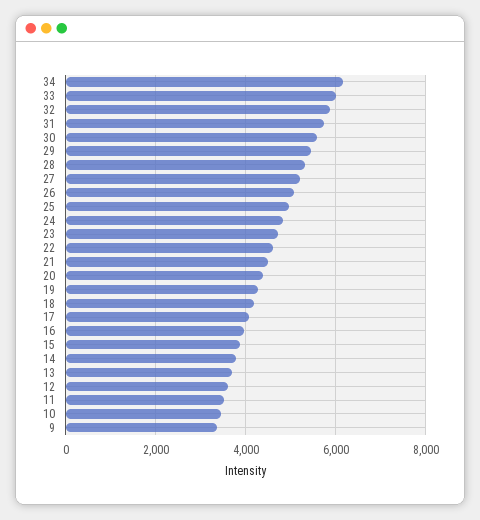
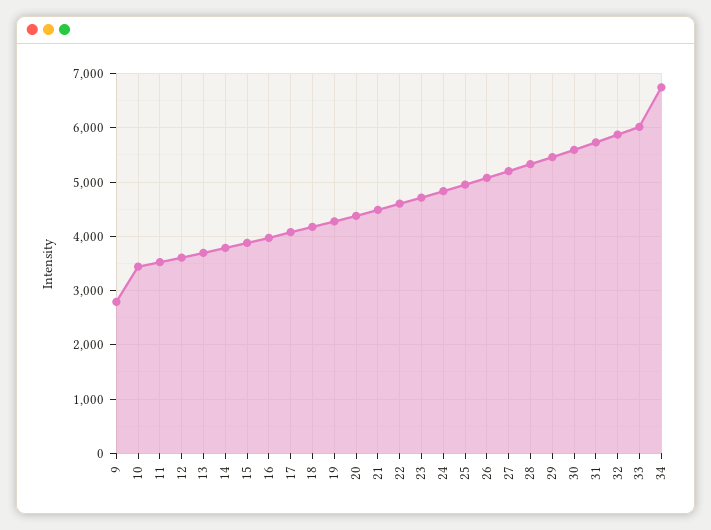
  {
-   "34": 6200,
+   "34": 6800,
    "33": 6000,
    "32": 5800,
    "31": 5800,
    "30": 5600,
    "29": 5400,
    "28": 5400,
    "27": 5200,
    "26": 5000,
    "25": 5000,
    "24": 4800,
    "23": 4800,
    "22": 4600,
    "21": 4400,
    "20": 4400,
    "19": 4200,
    "18": 4200,
    "17": 4000,
    "16": 4000,
    "15": 3800,
    "14": 3800,
    "13": 3600,
    "12": 3600,
    "11": 3600,
    "10": 3400,
-   "9": 3400
+   "9": 2800
  }

